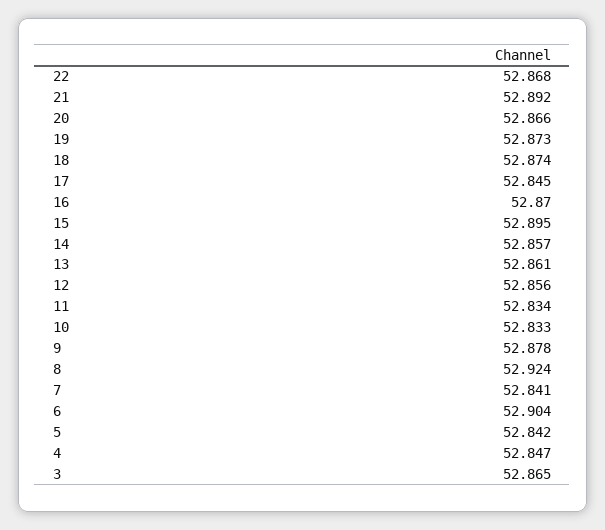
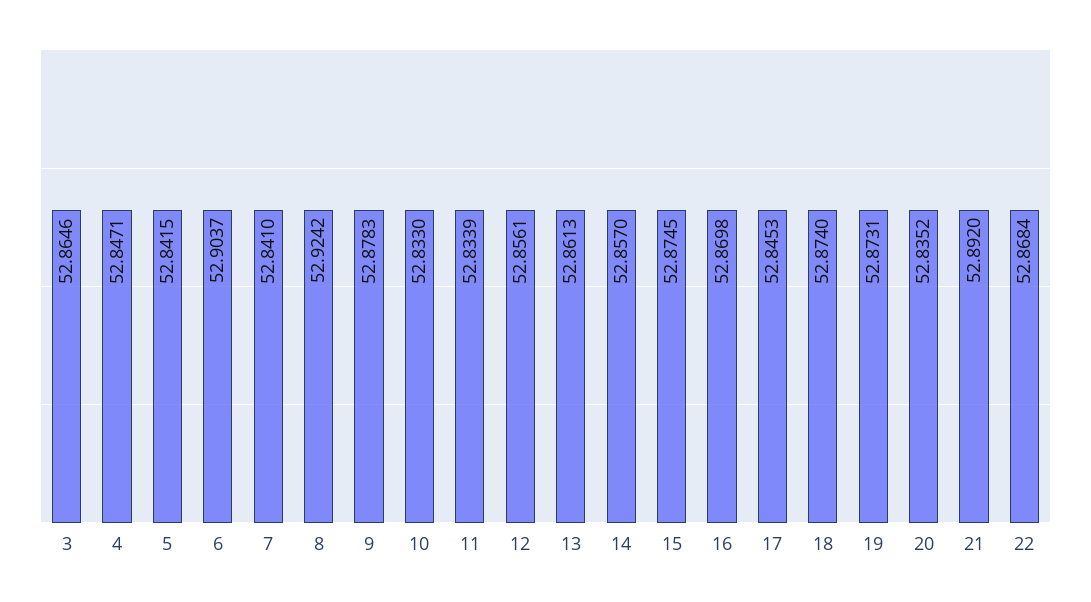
  {
    "22": 52.8684,
    "21": 52.892,
-   "20": 52.866,
+   "20": 52.8352,
    "19": 52.8731,
    "18": 52.874,
    "17": 52.8453,
    "16": 52.8698,
-   "15": 52.895,
+   "15": 52.8745,
    "14": 52.857,
    "13": 52.8613,
    "12": 52.8561,
    "11": 52.8339,
    "10": 52.833,
    "9": 52.8783,
    "8": 52.9242,
    "7": 52.841,
    "6": 52.9037,
    "5": 52.8415,
    "4": 52.8471,
    "3": 52.8646
  }

